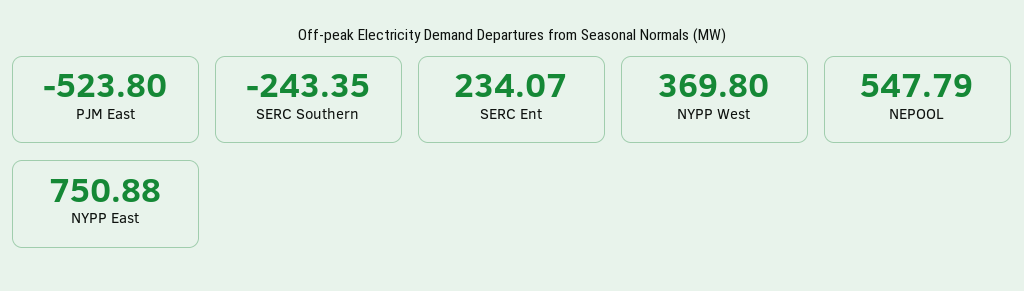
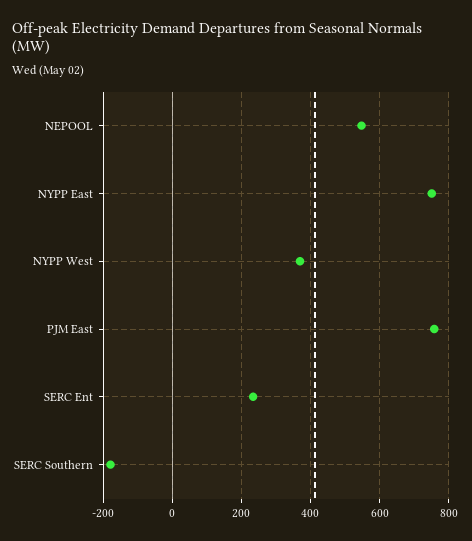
  {
-   "PJM East": -523.8,
+   "PJM East": 760,
-   "SERC Southern": -243.35,
+   "SERC Southern": -180,
    "SERC Ent": 234.07,
    "NYPP West": 369.8,
    "NEPOOL": 547.79,
    "NYPP East": 750.88
  }

